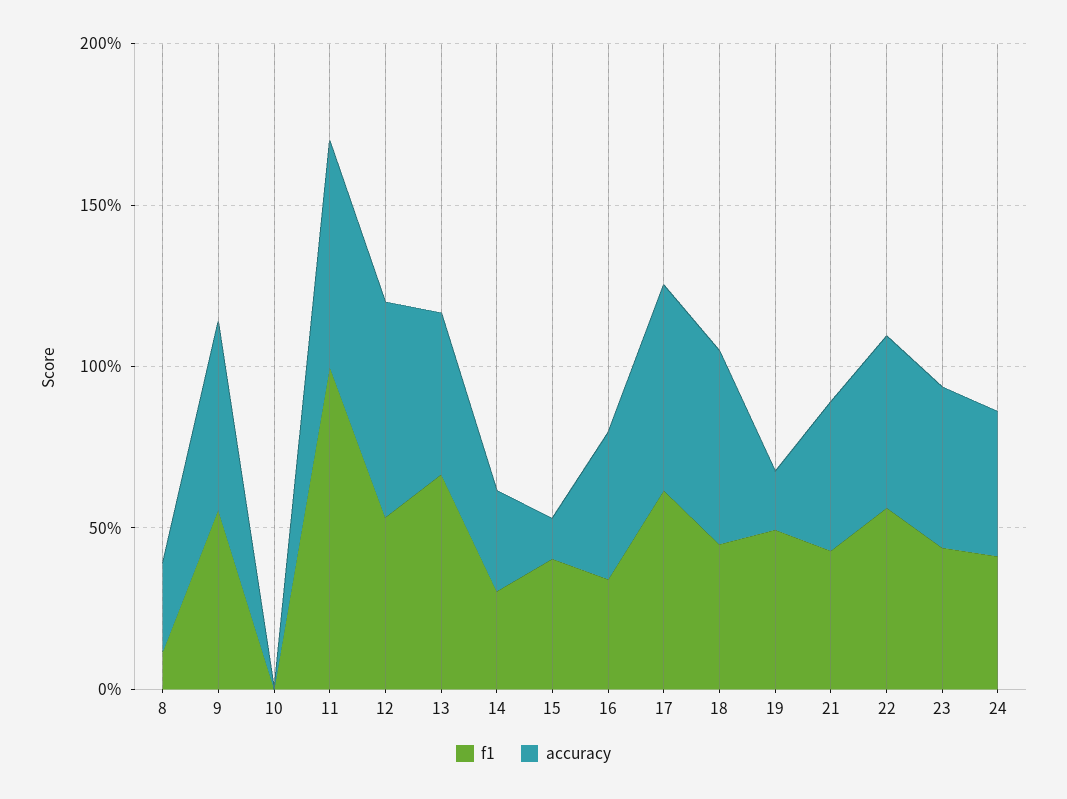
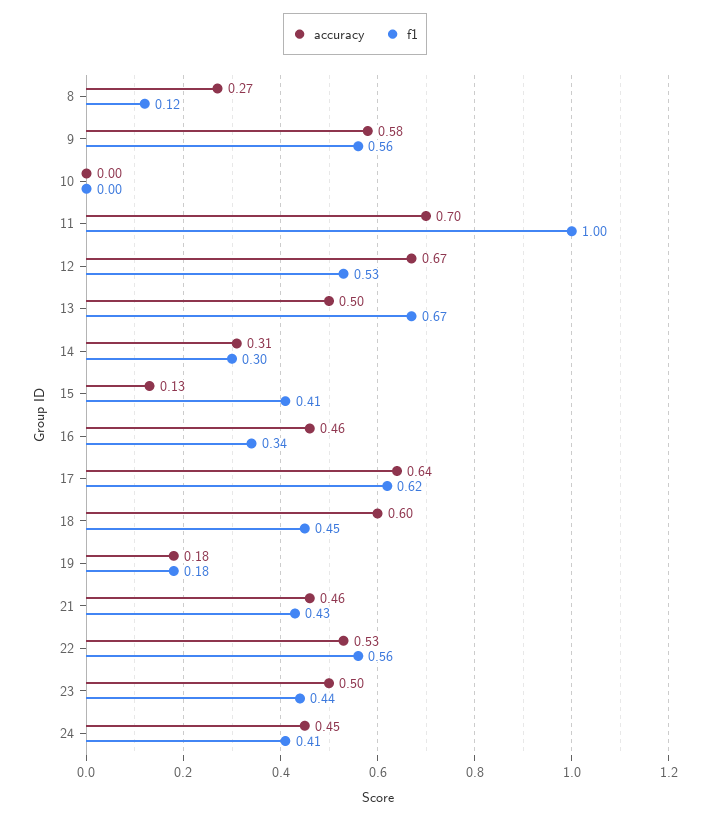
  {
    "f1": {
      "8": 0.12,
      "9": 0.56,
      "10": 0,
      "11": 1,
      "12": 0.53,
      "13": 0.67,
      "14": 0.3,
      "15": 0.41,
      "16": 0.34,
      "17": 0.62,
      "18": 0.45,
-     "19": 0.5,
+     "19": 0.18,
      "21": 0.43,
      "22": 0.56,
      "23": 0.44,
      "24": 0.41
    },
    "accuracy": {
      "8": 0.27,
      "9": 0.58,
      "10": 0,
      "11": 0.7,
      "12": 0.67,
      "13": 0.5,
      "14": 0.31,
      "15": 0.13,
      "16": 0.46,
      "17": 0.64,
      "18": 0.6,
      "19": 0.18,
      "21": 0.46,
      "22": 0.53,
      "23": 0.5,
      "24": 0.45
    }
  }

